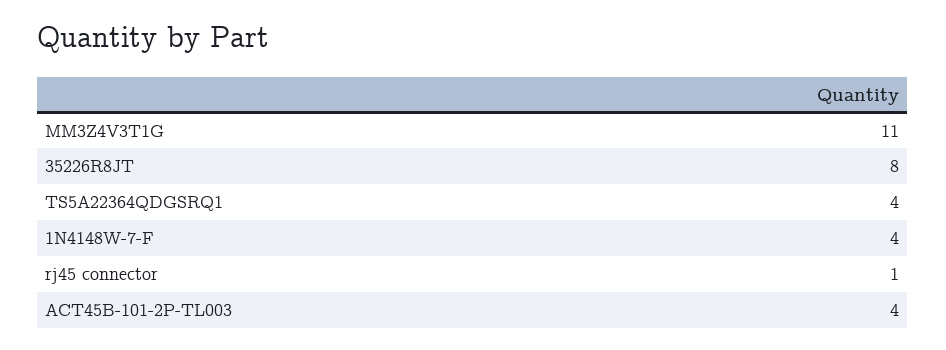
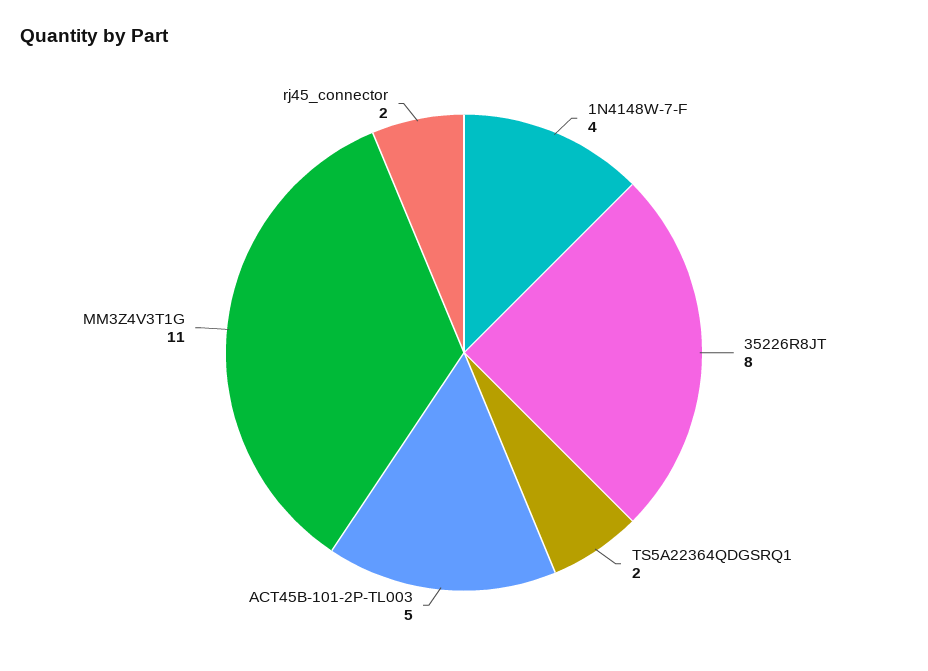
  {
    "MM3Z4V3T1G": 11,
    "35226R8JT": 8,
-   "TS5A22364QDGSRQ1": 4,
+   "TS5A22364QDGSRQ1": 2,
    "1N4148W-7-F": 4,
-   "rj45 connector": 1,
+   "rj45 connector": 2,
-   "ACT45B-101-2P-TL003": 4
+   "ACT45B-101-2P-TL003": 5
  }

